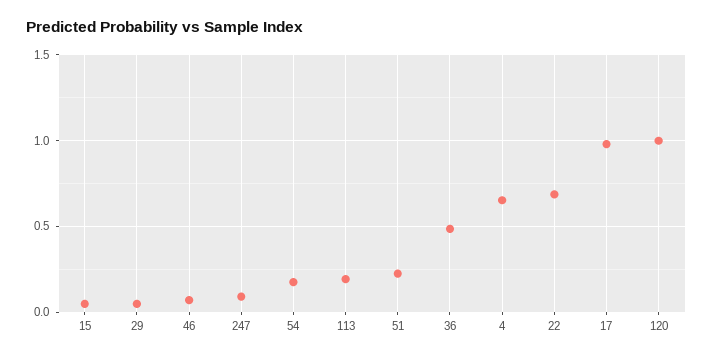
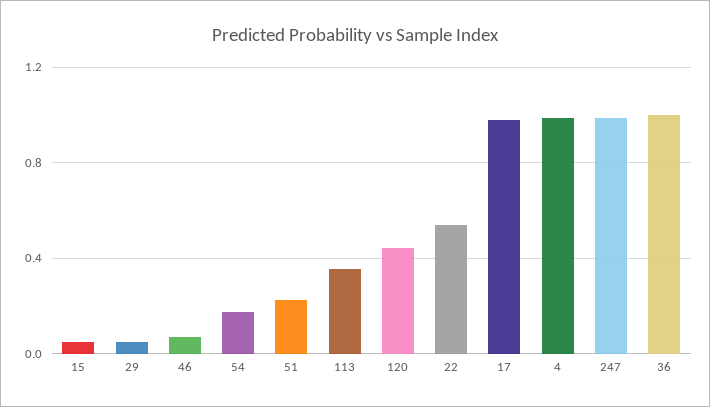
  {
    "15": 0.05,
    "29": 0.05,
    "46": 0.05,
-   "247": 0.1,
+   "247": 1,
    "54": 0.2,
-   "113": 0.2,
+   "113": 0.35,
    "51": 0.25,
-   "36": 0.5,
+   "36": 1,
-   "4": 0.65,
+   "4": 1,
-   "22": 0.7,
+   "22": 0.55,
    "17": 1,
-   "120": 1
+   "120": 0.45
  }

